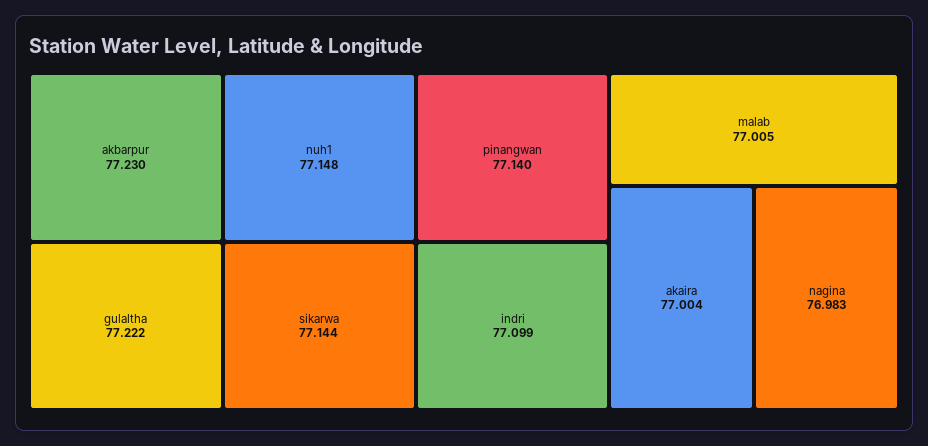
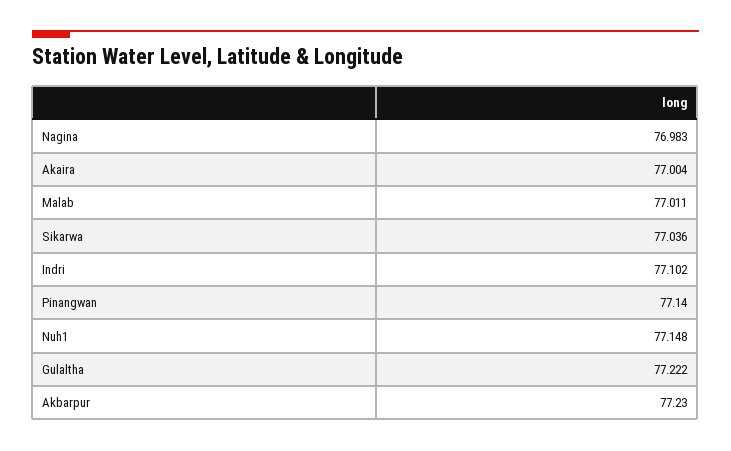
  {
    "akbarpur": 77.23,
    "gulaltha": 77.222,
    "nuh1": 77.148,
-   "sikarwa": 77.144,
+   "sikarwa": 77.036,
    "pinangwan": 77.14,
-   "indri": 77.099,
+   "indri": 77.102,
-   "malab": 77.005,
+   "malab": 77.011,
    "akaira": 77.004,
    "nagina": 76.983
  }

